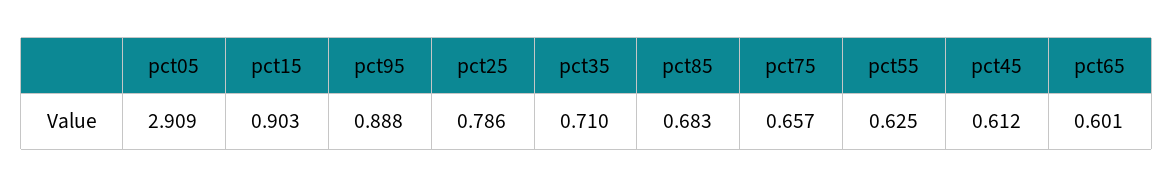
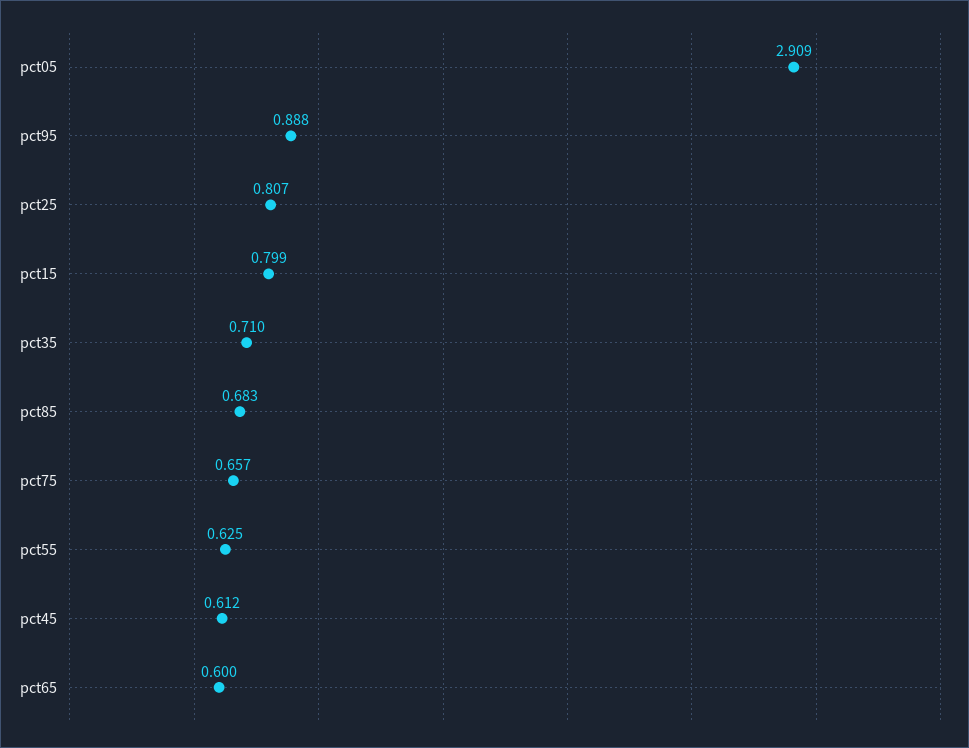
  {
    "pct05": 2.909,
-   "pct15": 0.903,
+   "pct15": 0.799,
    "pct95": 0.888,
-   "pct25": 0.786,
+   "pct25": 0.807,
    "pct35": 0.71,
    "pct85": 0.683,
    "pct75": 0.657,
    "pct55": 0.625,
    "pct45": 0.612,
-   "pct65": 0.601
+   "pct65": 0.6
  }

